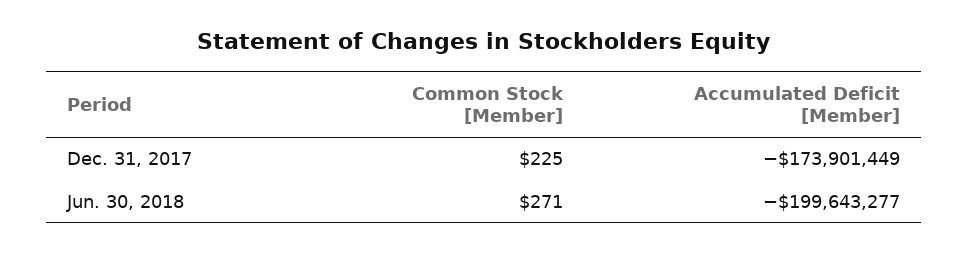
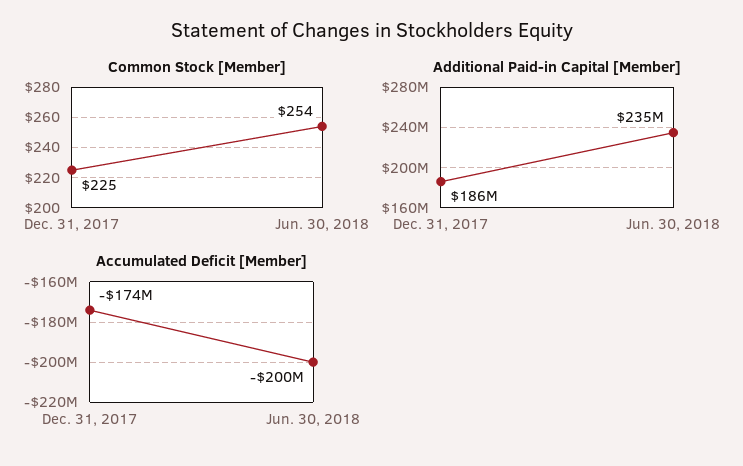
  {
    "Common Stock [Member]": {
      "Dec. 31, 2017": 225,
-     "Jun. 30, 2018": 271
+     "Jun. 30, 2018": 254
    },
    "Accumulated Deficit [Member]": {
      "Dec. 31, 2017": -173901449,
      "Jun. 30, 2018": -199643277
-   }
+   },
+   "Additional Paid-in Capital [Member]": {
+     "Dec. 31, 2017": 186000000,
+     "Jun. 30, 2018": 235000000
+   }
  }

